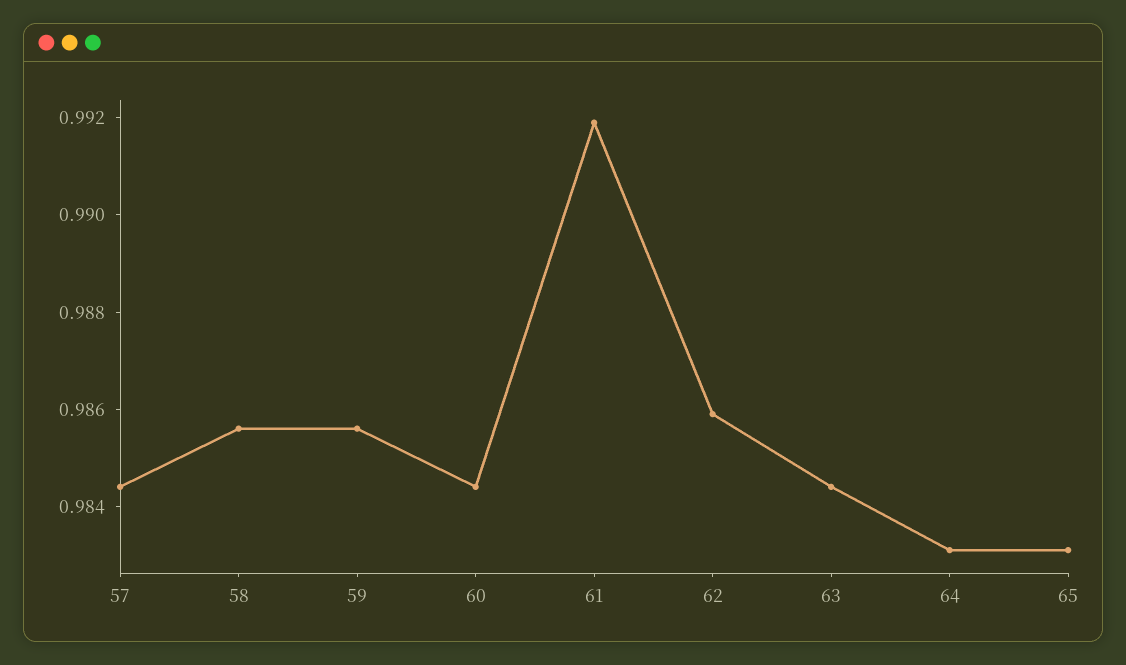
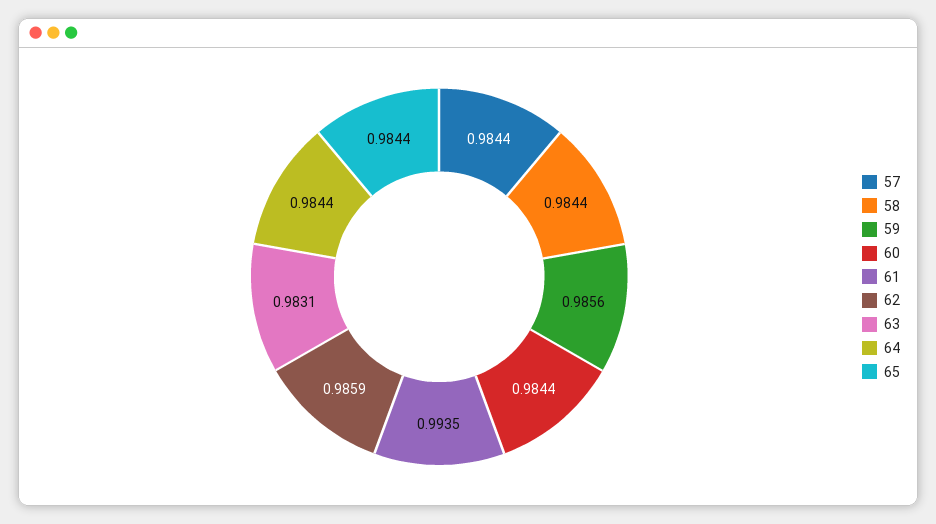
  {
    "57": 0.9844,
-   "58": 0.9855,
+   "58": 0.9844,
    "59": 0.9856,
    "60": 0.9844,
-   "61": 0.992,
+   "61": 0.9935,
    "62": 0.9859,
-   "63": 0.9845,
+   "63": 0.9831,
-   "64": 0.983,
+   "64": 0.9844,
-   "65": 0.983
+   "65": 0.9844
  }

